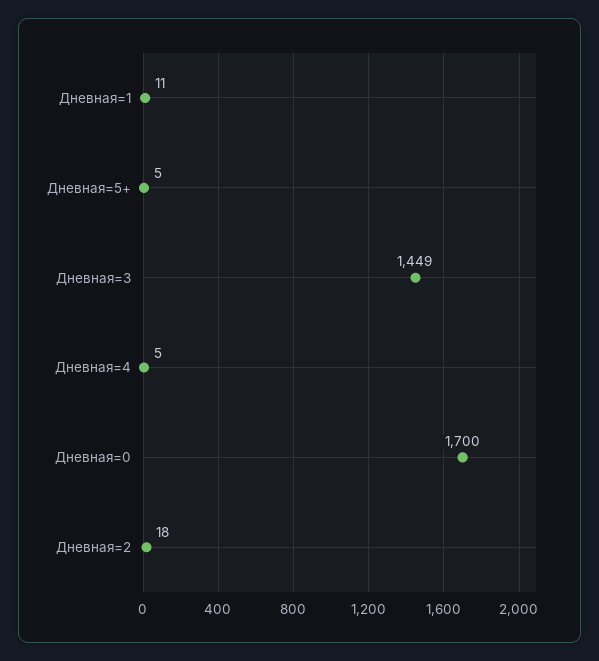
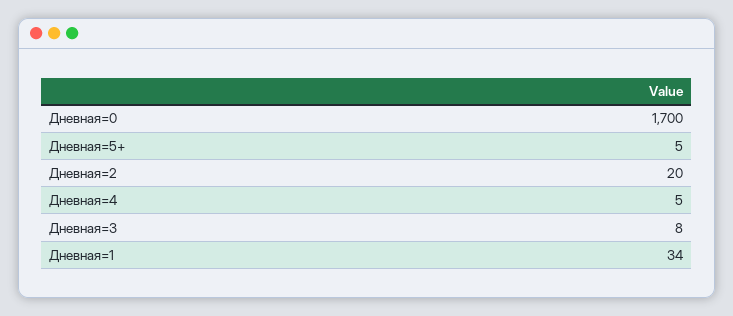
  {
-   "Дневная=1": 11,
+   "Дневная=1": 34,
    "Дневная=5+": 5,
-   "Дневная=3": 1449,
+   "Дневная=3": 8,
    "Дневная=4": 5,
    "Дневная=0": 1700,
-   "Дневная=2": 18
+   "Дневная=2": 20
  }

